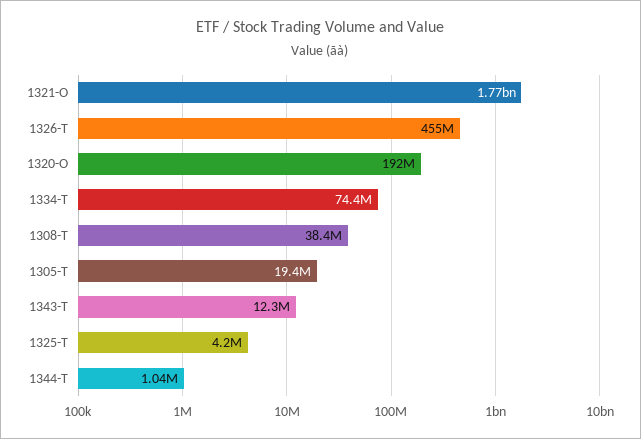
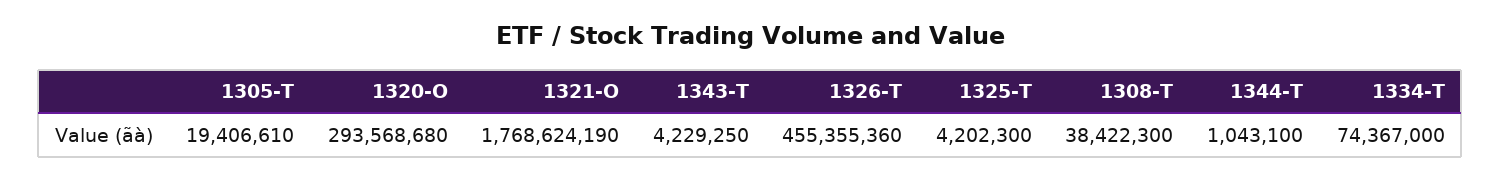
  {
    "1321-O": 1768624190,
    "1326-T": 455355360,
-   "1320-O": 192000000,
+   "1320-O": 293568680,
    "1334-T": 74367000,
    "1308-T": 38422300,
    "1305-T": 19406610,
-   "1343-T": 12300000,
+   "1343-T": 4229250,
    "1325-T": 4202300,
    "1344-T": 1043100
  }

